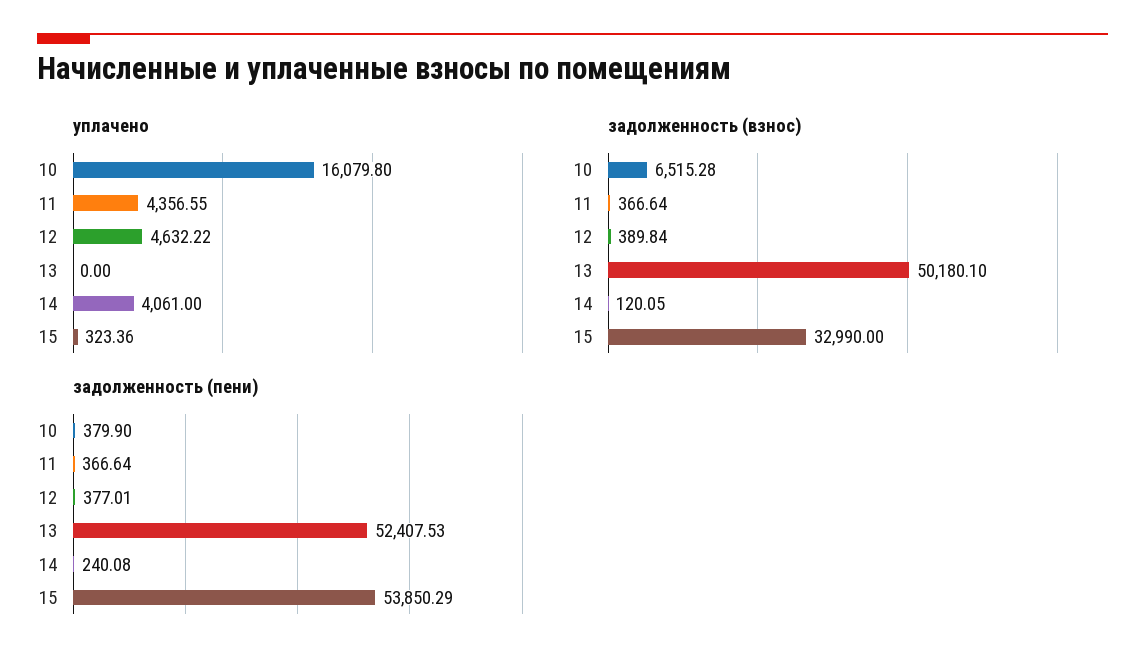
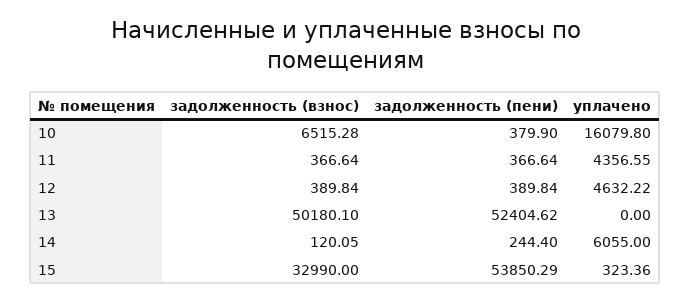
  {
    "уплачено": {
      "10": 16079.8,
      "11": 4356.55,
      "12": 4632.22,
      "13": 0,
-     "14": 4061,
+     "14": 6055,
      "15": 323.36
    },
    "задолженность (взнос)": {
      "10": 6515.28,
      "11": 366.64,
      "12": 389.84,
      "13": 50180.1,
      "14": 120.05,
      "15": 32990
    },
    "задолженность (пени)": {
      "10": 379.9,
      "11": 366.64,
-     "12": 377.01,
+     "12": 389.84,
-     "13": 52407.53,
+     "13": 52404.62,
-     "14": 240.08,
+     "14": 244.4,
      "15": 53850.29
    }
  }

